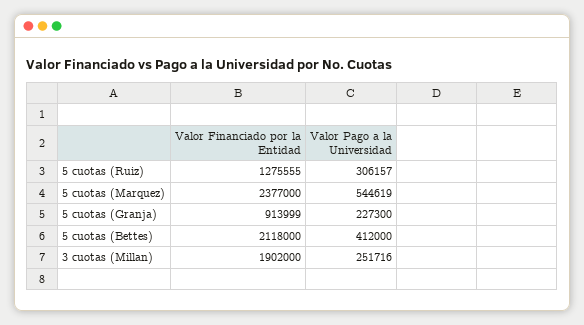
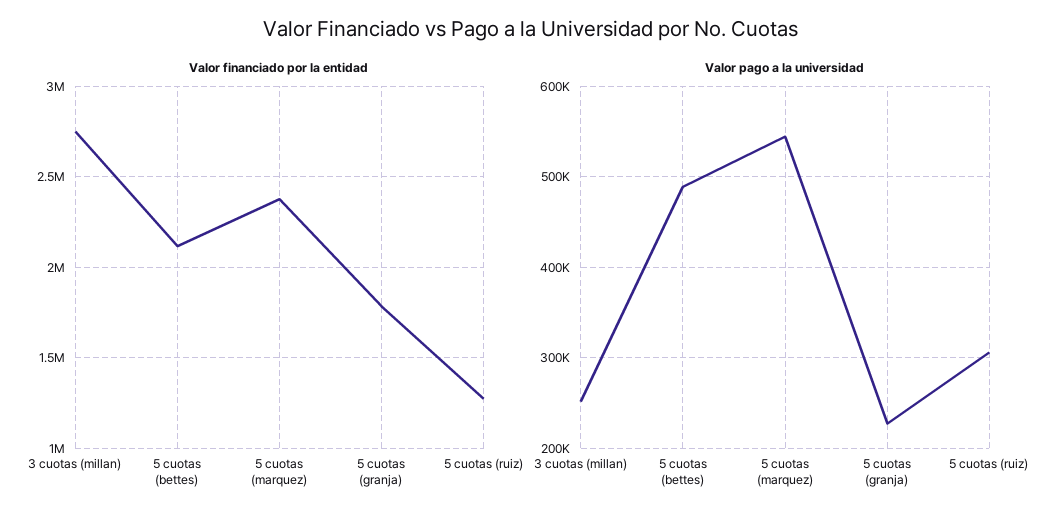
  {
    "Valor Financiado por la Entidad": {
      "5 cuotas (Ruiz)": 1275555,
      "5 cuotas (Marquez)": 2377000,
-     "5 cuotas (Granja)": 913999,
+     "5 cuotas (Granja)": 1800000,
      "5 cuotas (Bettes)": 2118000,
-     "3 cuotas (Millan)": 1902000
+     "3 cuotas (Millan)": 2750000
    },
    "Valor Pago a la Universidad": {
      "5 cuotas (Ruiz)": 306157,
      "5 cuotas (Marquez)": 544619,
      "5 cuotas (Granja)": 227300,
-     "5 cuotas (Bettes)": 412000,
+     "5 cuotas (Bettes)": 490000,
      "3 cuotas (Millan)": 251716
    }
  }

